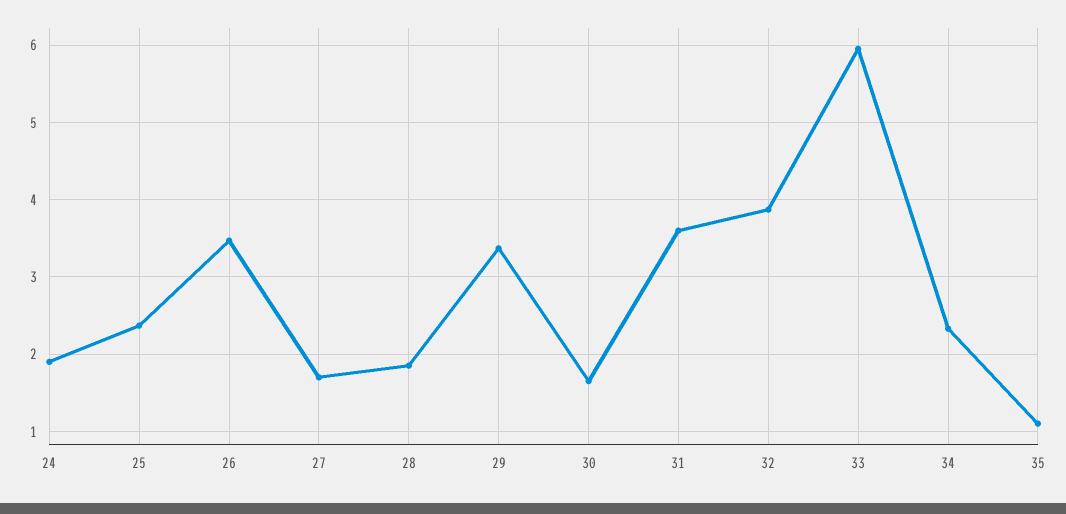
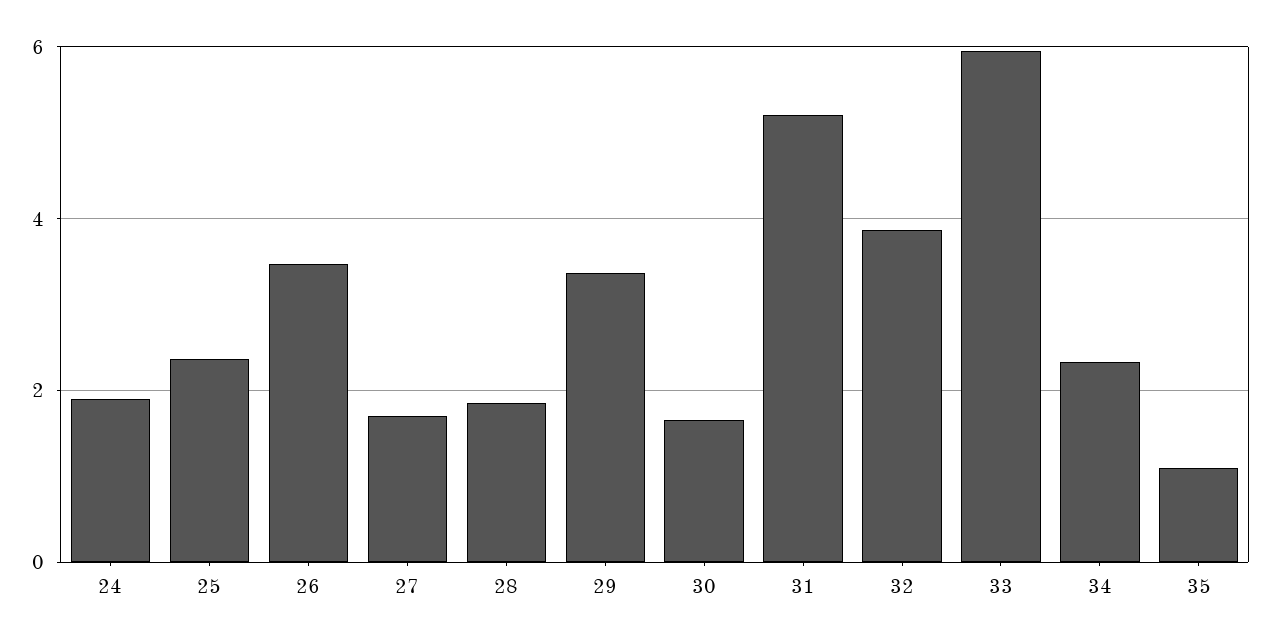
  {
    "24": 1.9,
    "25": 2.4,
    "26": 3.5,
    "27": 1.7,
    "28": 1.9,
    "29": 3.4,
    "30": 1.7,
-   "31": 3.6,
+   "31": 5.2,
    "32": 3.9,
    "33": 6,
    "34": 2.3,
    "35": 1.1
  }

